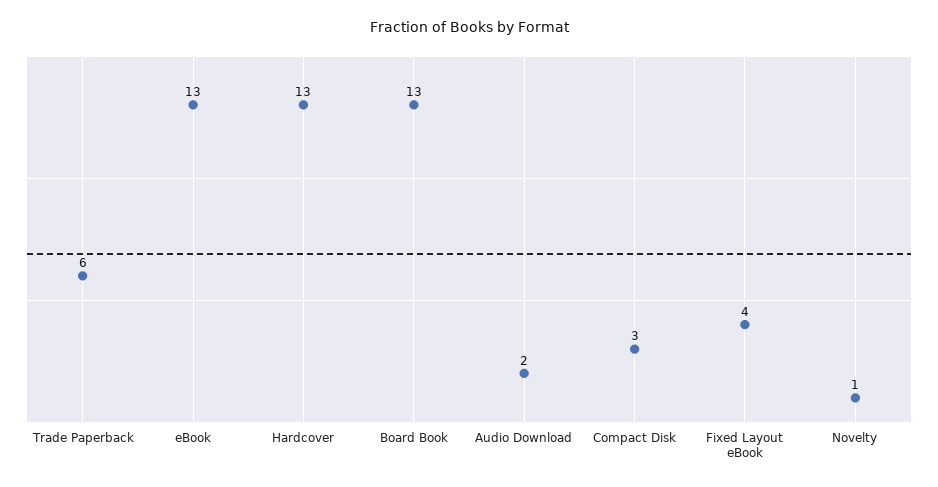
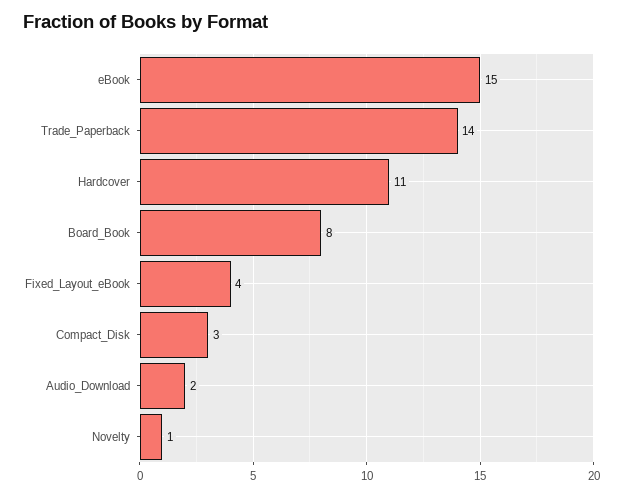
  {
-   "Trade Paperback": 6,
+   "Trade Paperback": 14,
-   "eBook": 13,
+   "eBook": 15,
-   "Hardcover": 13,
+   "Hardcover": 11,
-   "Board Book": 13,
+   "Board Book": 8,
    "Audio Download": 2,
    "Compact Disk": 3,
    "Fixed Layout eBook": 4,
    "Novelty": 1
  }

